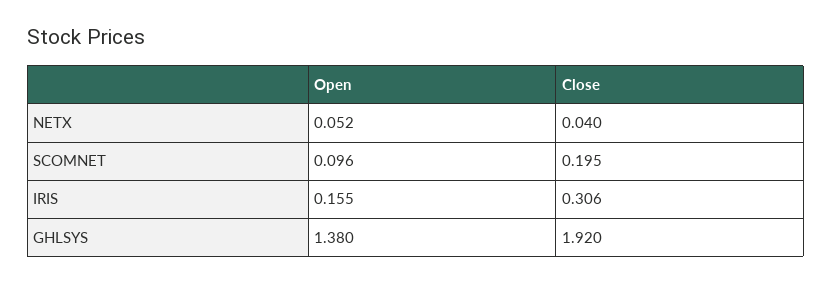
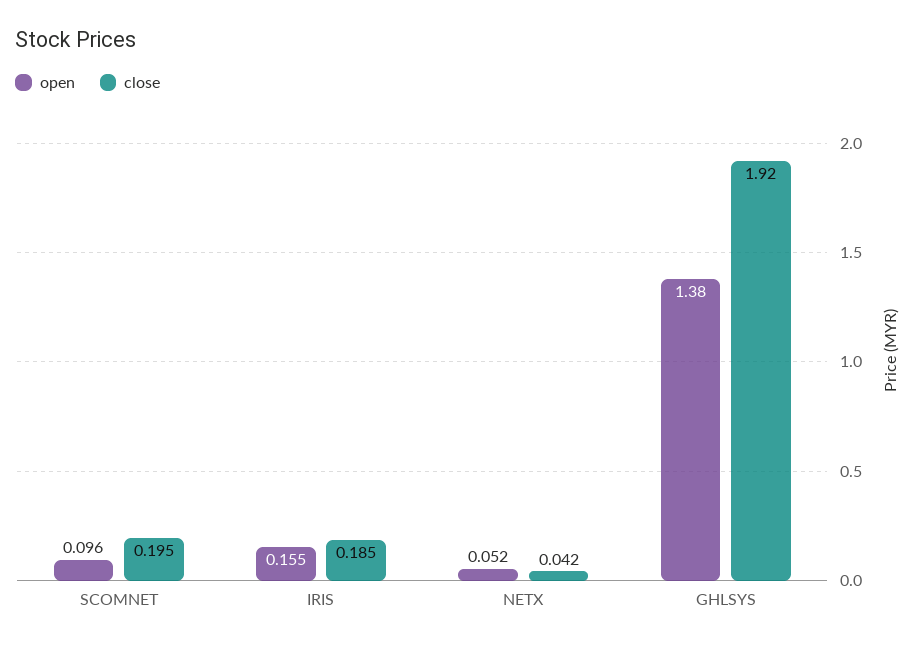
  {
    "Open": {
      "NETX": 0.052,
      "SCOMNET": 0.096,
      "IRIS": 0.155,
      "GHLSYS": 1.38
    },
    "Close": {
-     "NETX": 0.04,
+     "NETX": 0.042,
      "SCOMNET": 0.195,
-     "IRIS": 0.306,
+     "IRIS": 0.185,
      "GHLSYS": 1.92
    }
  }

